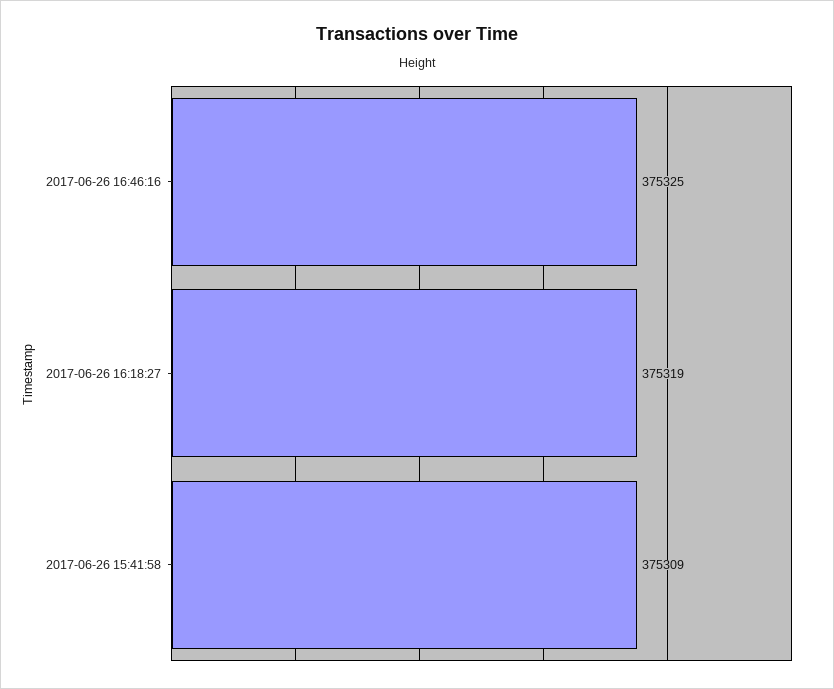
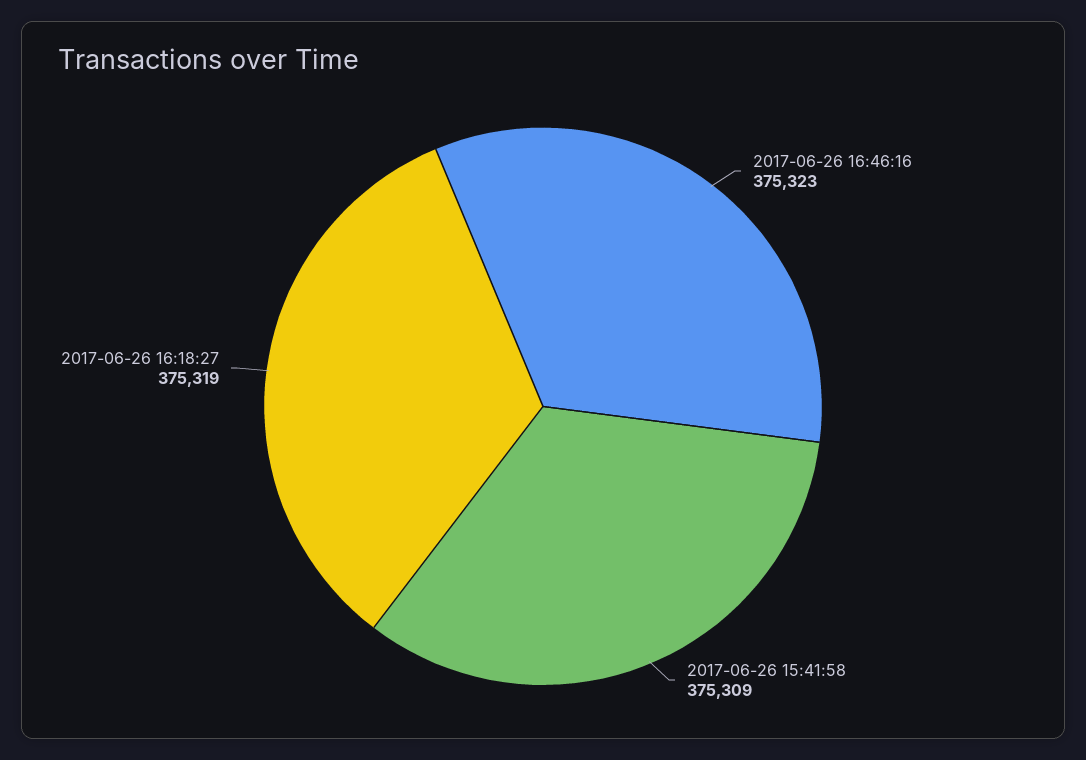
  {
-   "2017-06-26 16:46:16": 375325,
+   "2017-06-26 16:46:16": 375323,
    "2017-06-26 16:18:27": 375319,
    "2017-06-26 15:41:58": 375309
  }

